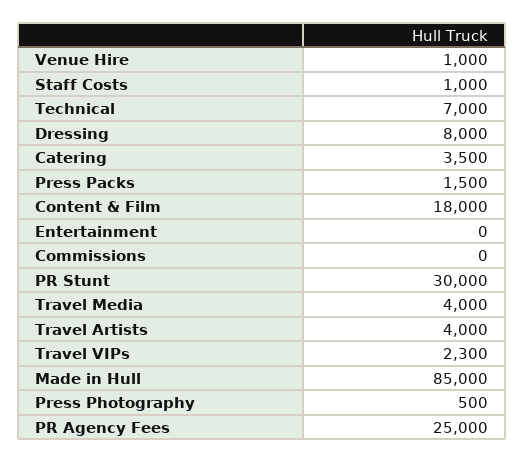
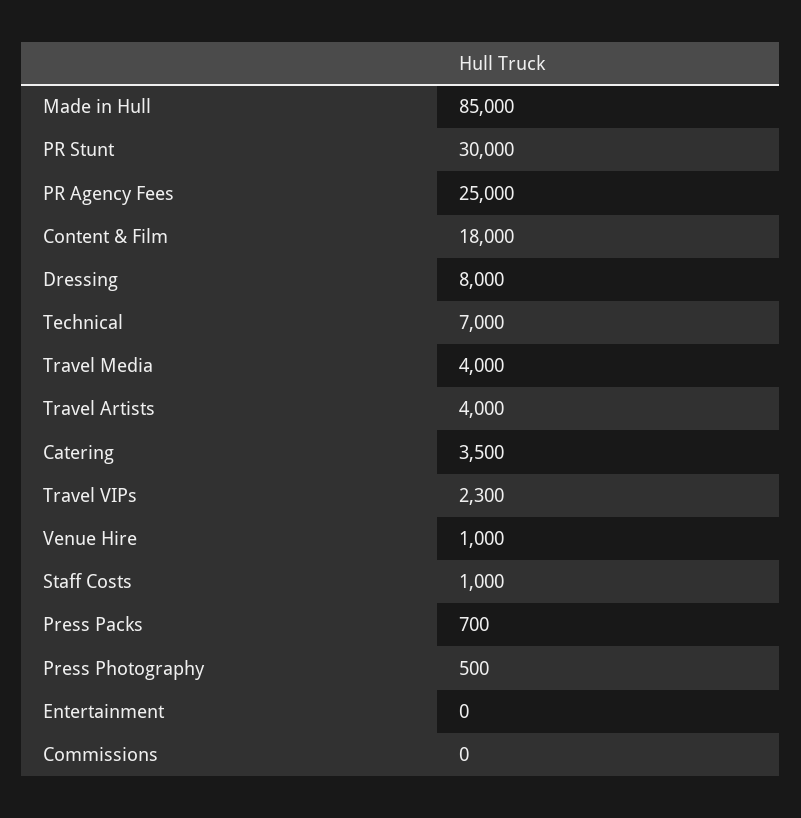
  {
    "Venue Hire": 1000,
    "Staff Costs": 1000,
    "Technical": 7000,
    "Dressing": 8000,
    "Catering": 3500,
-   "Press Packs": 1500,
+   "Press Packs": 700,
    "Content & Film": 18000,
    "Entertainment": 0,
    "Commissions": 0,
    "PR Stunt": 30000,
    "Travel Media": 4000,
    "Travel Artists": 4000,
    "Travel VIPs": 2300,
    "Made in Hull": 85000,
    "Press Photography": 500,
    "PR Agency Fees": 25000
  }

